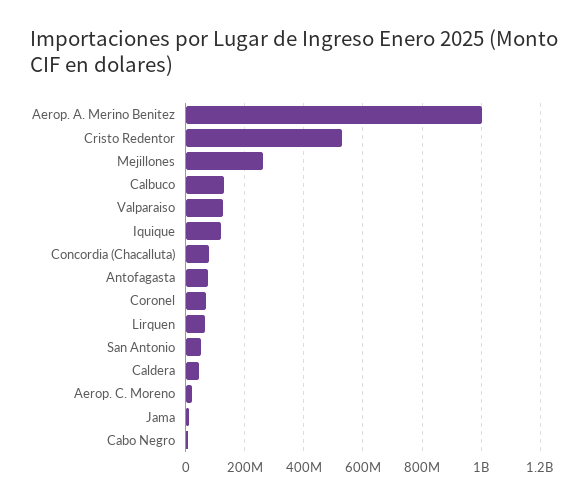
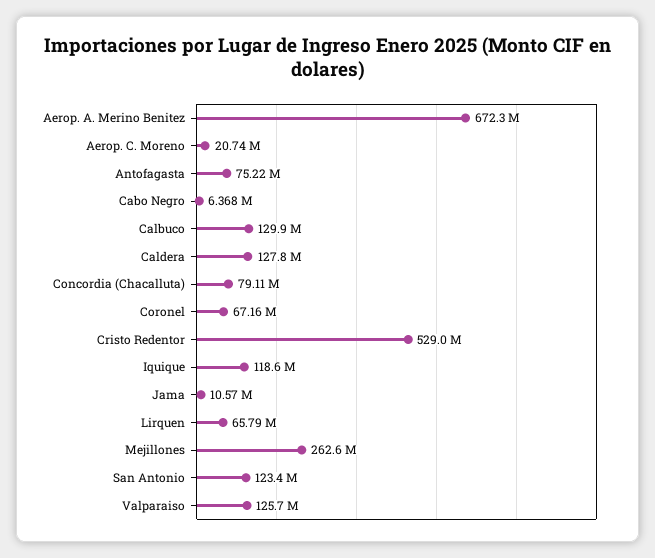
  {
-   "Aerop. A. Merino Benitez": 1000000000,
+   "Aerop. A. Merino Benitez": 672300000,
    "Cristo Redentor": 529000000,
    "Mejillones": 262600000,
    "Calbuco": 129900000,
    "Valparaiso": 125700000,
    "Iquique": 118600000,
    "Concordia (Chacalluta)": 79110000,
    "Antofagasta": 75220000,
    "Coronel": 67160000,
    "Lirquen": 65790000,
-   "San Antonio": 50000000,
+   "San Antonio": 123400000,
-   "Caldera": 50000000,
+   "Caldera": 127800000,
    "Aerop. C. Moreno": 20740000,
    "Jama": 10570000,
    "Cabo Negro": 6368000
  }

